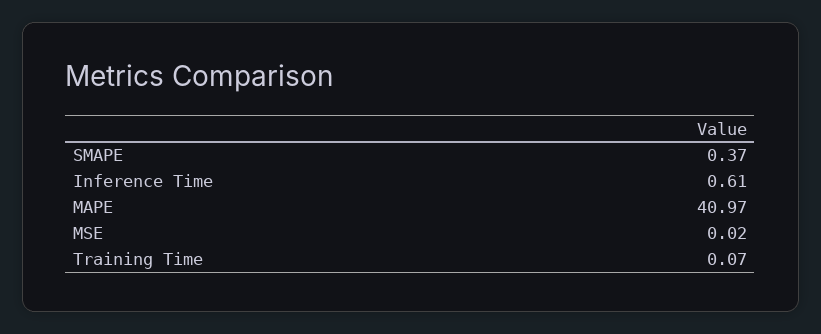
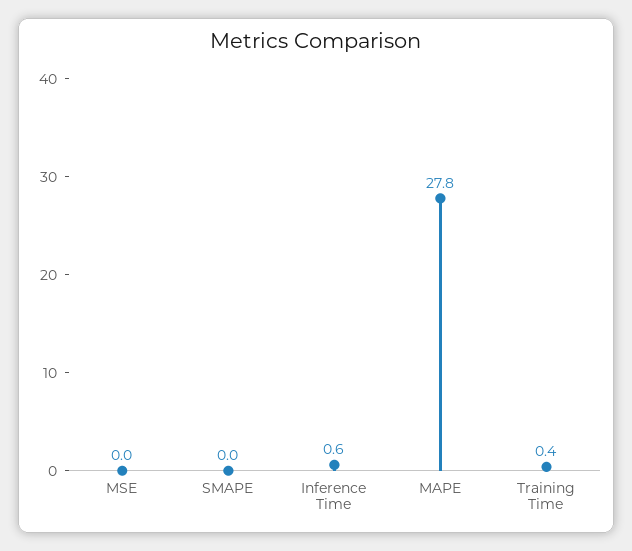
  {
-   "SMAPE": 0.37,
+   "SMAPE": 0,
    "Inference Time": 0.61,
-   "MAPE": 40.97,
+   "MAPE": 27.8,
    "MSE": 0.02,
-   "Training Time": 0.07
+   "Training Time": 0.4
  }

